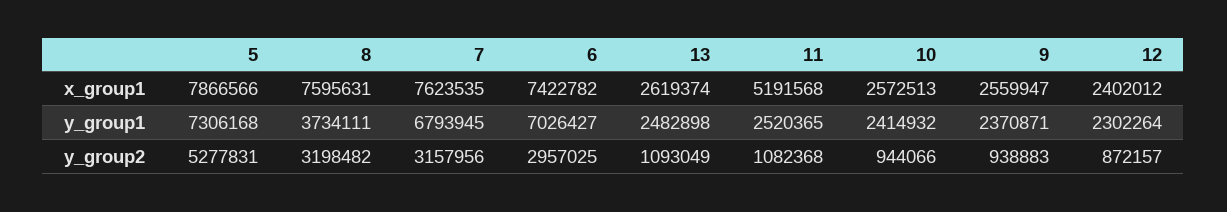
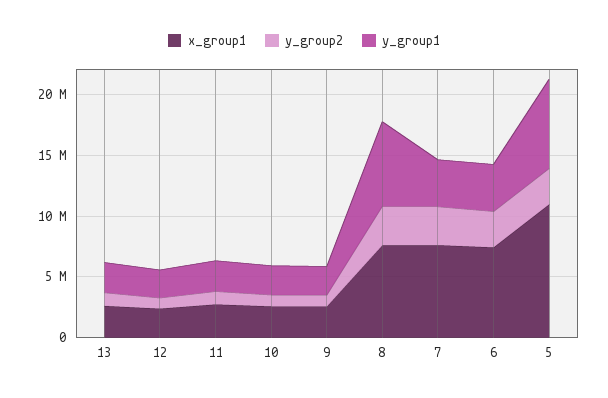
  {
    "x_group1": {
-     "5": 7866566,
+     "5": 11000000,
      "8": 7595631,
      "7": 7623535,
      "6": 7422782,
      "13": 2619374,
-     "11": 5191568,
+     "11": 3000000,
      "10": 2572513,
      "9": 2559947,
      "12": 2402012
    },
    "y_group1": {
      "5": 7306168,
-     "8": 3734111,
+     "8": 7000000,
-     "7": 6793945,
+     "7": 4000000,
-     "6": 7026427,
+     "6": 4000000,
      "13": 2482898,
      "11": 2520365,
      "10": 2414932,
      "9": 2370871,
      "12": 2302264
    },
    "y_group2": {
-     "5": 5277831,
+     "5": 3000000,
      "8": 3198482,
      "7": 3157956,
      "6": 2957025,
      "13": 1093049,
      "11": 1082368,
      "10": 944066,
      "9": 938883,
      "12": 872157
    }
  }

